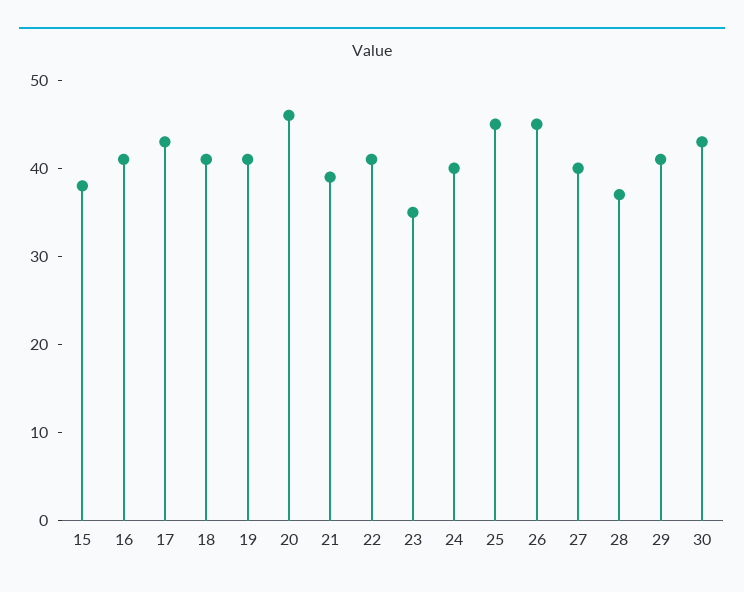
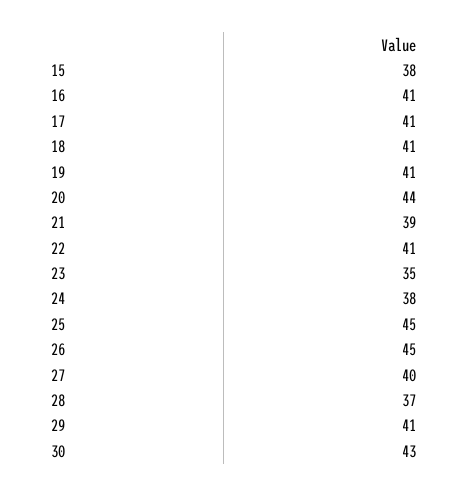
  {
    "15": 38,
    "16": 41,
-   "17": 43,
+   "17": 41,
    "18": 41,
    "19": 41,
-   "20": 46,
+   "20": 44,
    "21": 39,
    "22": 41,
    "23": 35,
-   "24": 40,
+   "24": 38,
    "25": 45,
    "26": 45,
    "27": 40,
    "28": 37,
    "29": 41,
    "30": 43
  }

